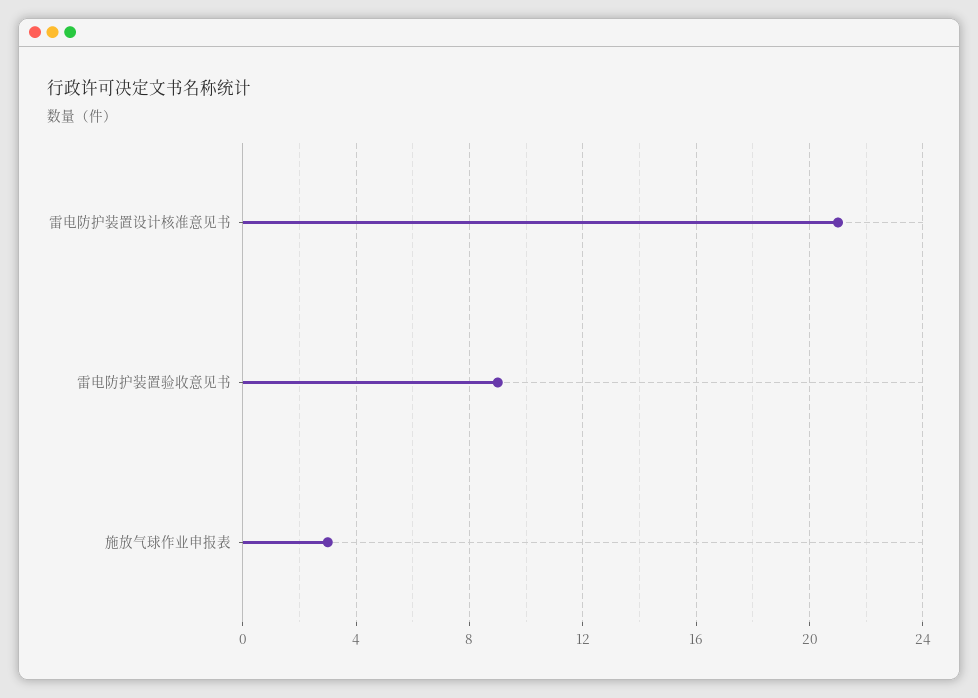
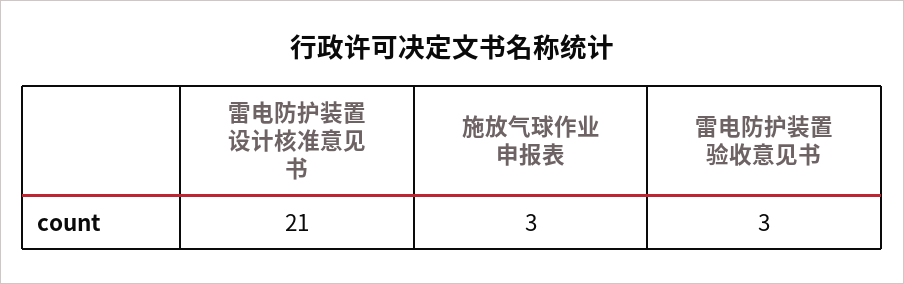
  {
    "雷电防护装置设计核准意见书": 21,
-   "雷电防护装置验收意见书": 9,
+   "雷电防护装置验收意见书": 3,
    "施放气球作业申报表": 3
  }

